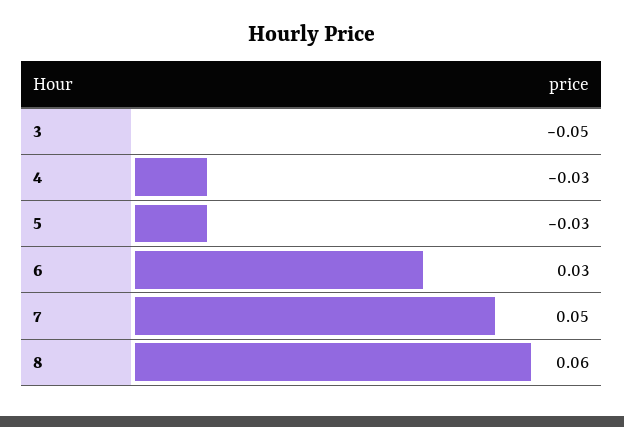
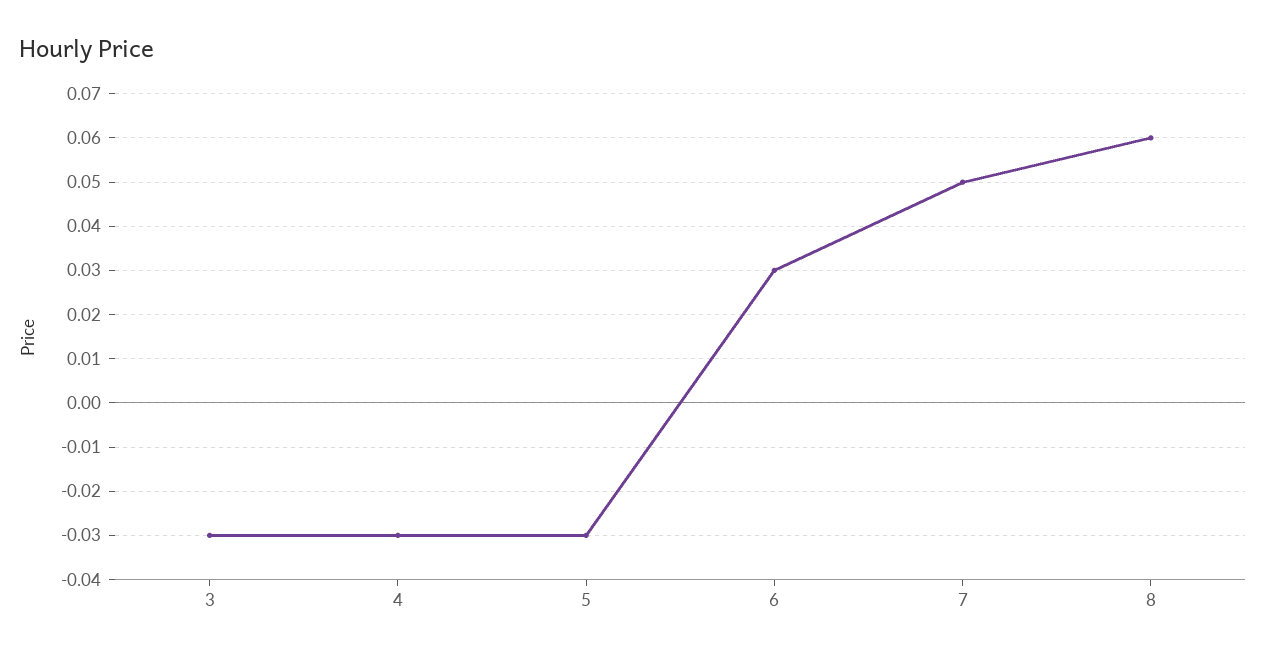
  {
-   "3": -0.05,
+   "3": -0.03,
    "4": -0.03,
    "5": -0.03,
    "6": 0.03,
    "7": 0.05,
    "8": 0.06
  }

